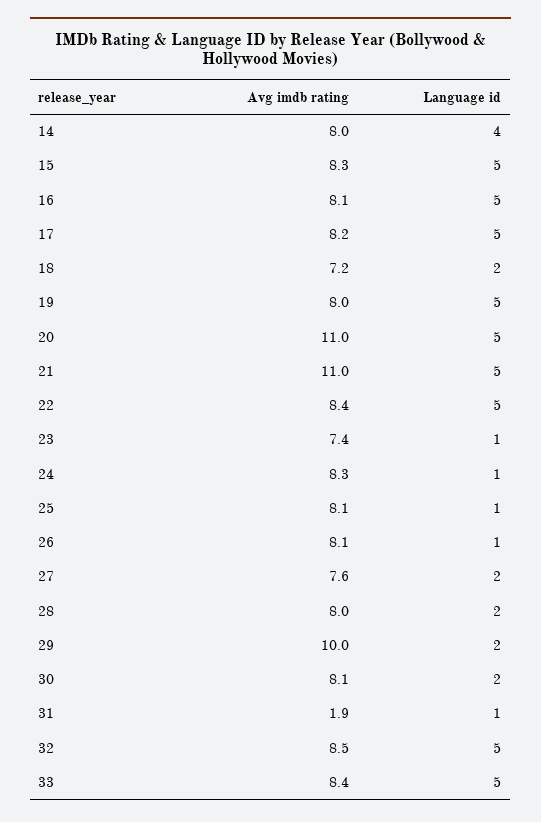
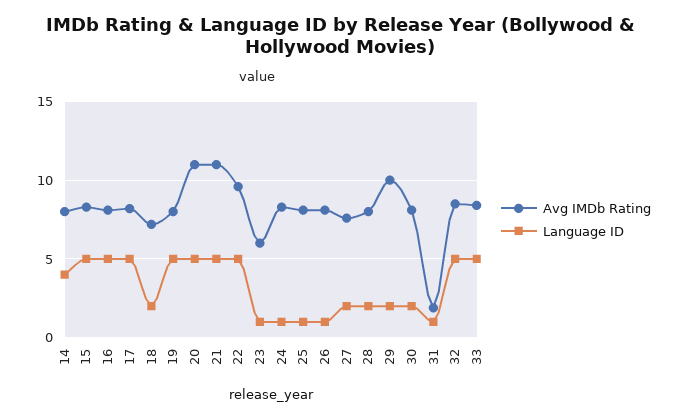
  {
    "Avg imdb rating": {
      "14": 8,
      "15": 8.3,
      "16": 8.1,
      "17": 8.2,
      "18": 7.2,
      "19": 8,
      "20": 11,
      "21": 11,
-     "22": 8.4,
+     "22": 9.5,
-     "23": 7.4,
+     "23": 6,
      "24": 8.3,
      "25": 8.1,
      "26": 8.1,
      "27": 7.6,
      "28": 8,
      "29": 10,
      "30": 8.1,
      "31": 1.9,
      "32": 8.5,
      "33": 8.4
    },
    "Language id": {
      "14": 4,
      "15": 5,
      "16": 5,
      "17": 5,
      "18": 2,
      "19": 5,
      "20": 5,
      "21": 5,
      "22": 5,
      "23": 1,
      "24": 1,
      "25": 1,
      "26": 1,
      "27": 2,
      "28": 2,
      "29": 2,
      "30": 2,
      "31": 1,
      "32": 5,
      "33": 5
    }
  }

